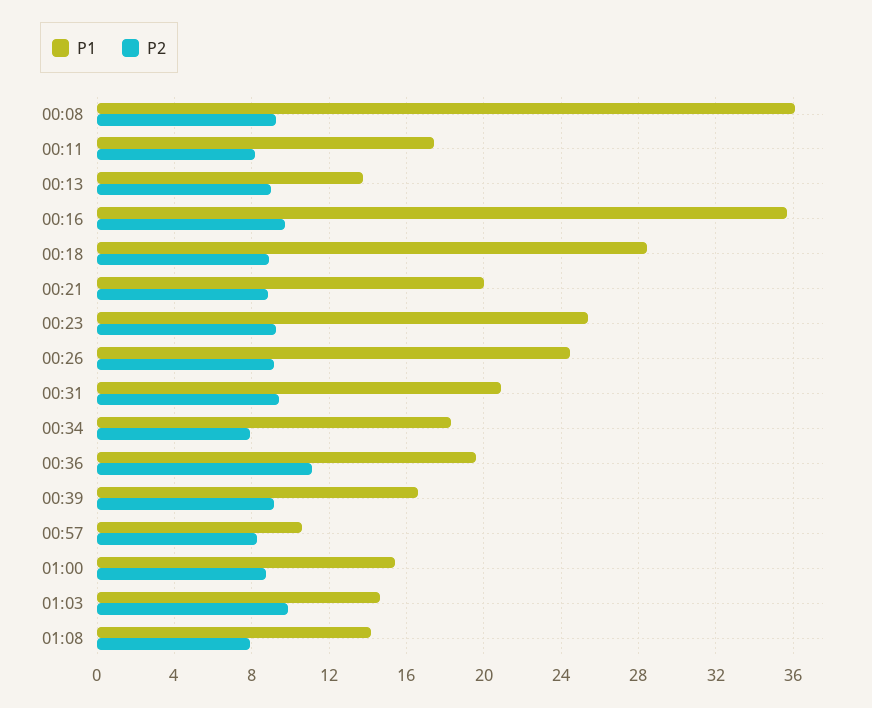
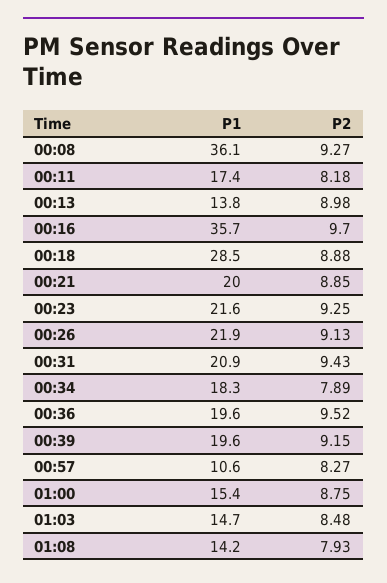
  {
    "P1": {
      "00:08": 36.1,
      "00:11": 17.4,
      "00:13": 13.8,
      "00:16": 35.7,
      "00:18": 28.5,
      "00:21": 20,
-     "00:23": 25.5,
+     "00:23": 21.6,
-     "00:26": 24.5,
+     "00:26": 21.9,
      "00:31": 20.9,
      "00:34": 18.3,
      "00:36": 19.6,
-     "00:39": 16.5,
+     "00:39": 19.6,
      "00:57": 10.6,
      "01:00": 15.4,
      "01:03": 14.7,
      "01:08": 14.2
    },
    "P2": {
      "00:08": 9.27,
      "00:11": 8.18,
      "00:13": 8.98,
      "00:16": 9.7,
      "00:18": 8.88,
      "00:21": 8.85,
      "00:23": 9.25,
      "00:26": 9.13,
      "00:31": 9.43,
      "00:34": 7.89,
-     "00:36": 11,
+     "00:36": 9.52,
      "00:39": 9.15,
      "00:57": 8.27,
      "01:00": 8.75,
-     "01:03": 10,
+     "01:03": 8.48,
      "01:08": 7.93
    }
  }

